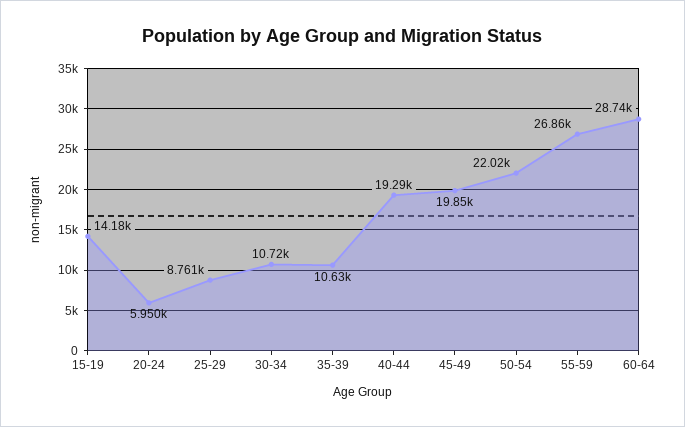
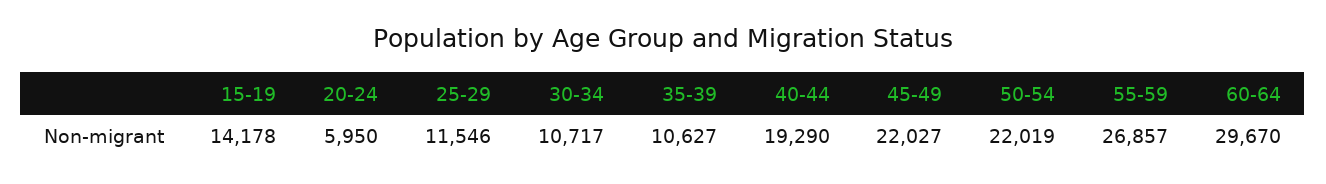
  {
    "15-19": 14178,
    "20-24": 5950,
-   "25-29": 8761,
+   "25-29": 11546,
    "30-34": 10717,
    "35-39": 10627,
    "40-44": 19290,
-   "45-49": 19850,
+   "45-49": 22027,
    "50-54": 22019,
    "55-59": 26857,
-   "60-64": 28740
+   "60-64": 29670
  }

